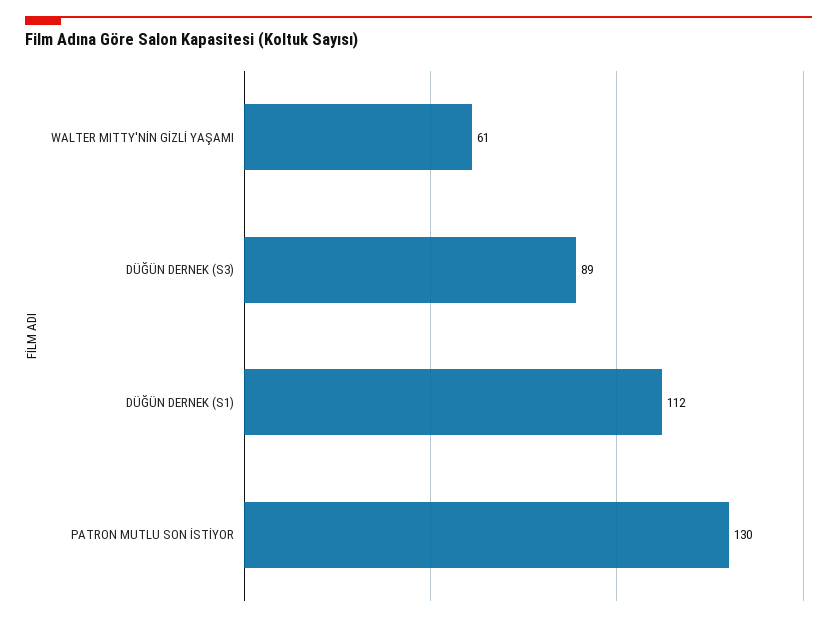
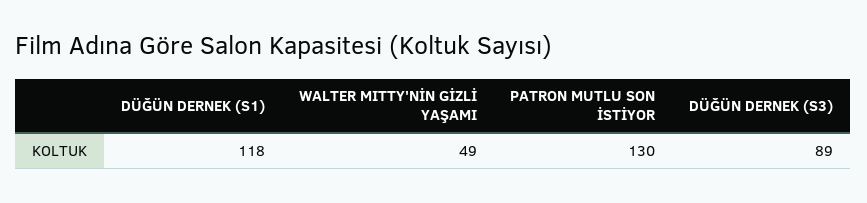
  {
-   "WALTER MITTY'NİN GİZLİ YAŞAMI": 61,
+   "WALTER MITTY'NİN GİZLİ YAŞAMI": 49,
    "DÜĞÜN DERNEK (S3)": 89,
-   "DÜĞÜN DERNEK (S1)": 112,
+   "DÜĞÜN DERNEK (S1)": 118,
    "PATRON MUTLU SON İSTİYOR": 130
  }

